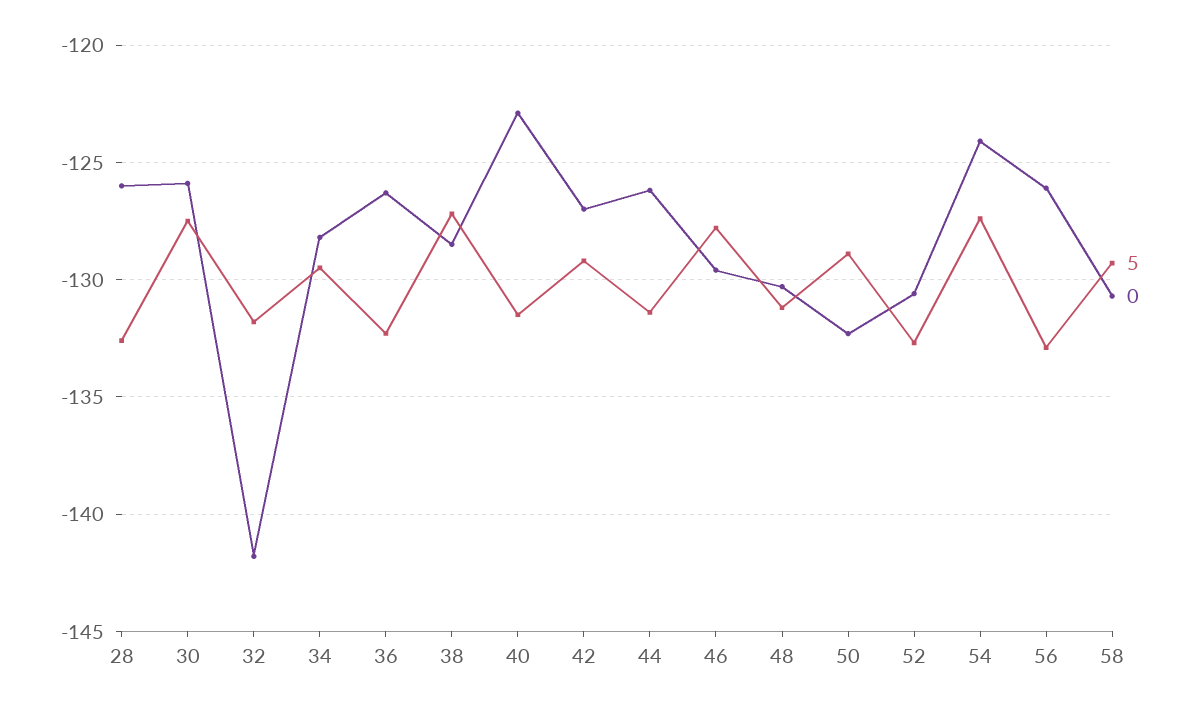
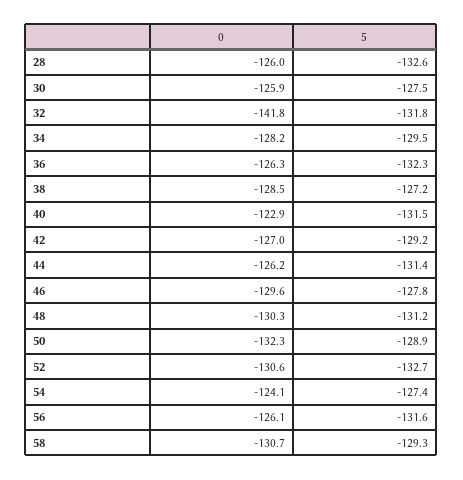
  {
    "5": {
      "28": -132.6,
      "30": -127.5,
      "32": -131.8,
      "34": -129.5,
      "36": -132.3,
      "38": -127.2,
      "40": -131.5,
      "42": -129.2,
      "44": -131.4,
      "46": -127.8,
      "48": -131.2,
      "50": -128.9,
      "52": -132.7,
      "54": -127.4,
-     "56": -133,
+     "56": -131.6,
      "58": -129.3
    },
    "0": {
      "28": -126,
      "30": -125.9,
      "32": -141.8,
      "34": -128.2,
      "36": -126.3,
      "38": -128.5,
      "40": -122.9,
      "42": -127,
      "44": -126.2,
      "46": -129.6,
      "48": -130.3,
      "50": -132.3,
      "52": -130.6,
      "54": -124.1,
      "56": -126.1,
      "58": -130.7
    }
  }

